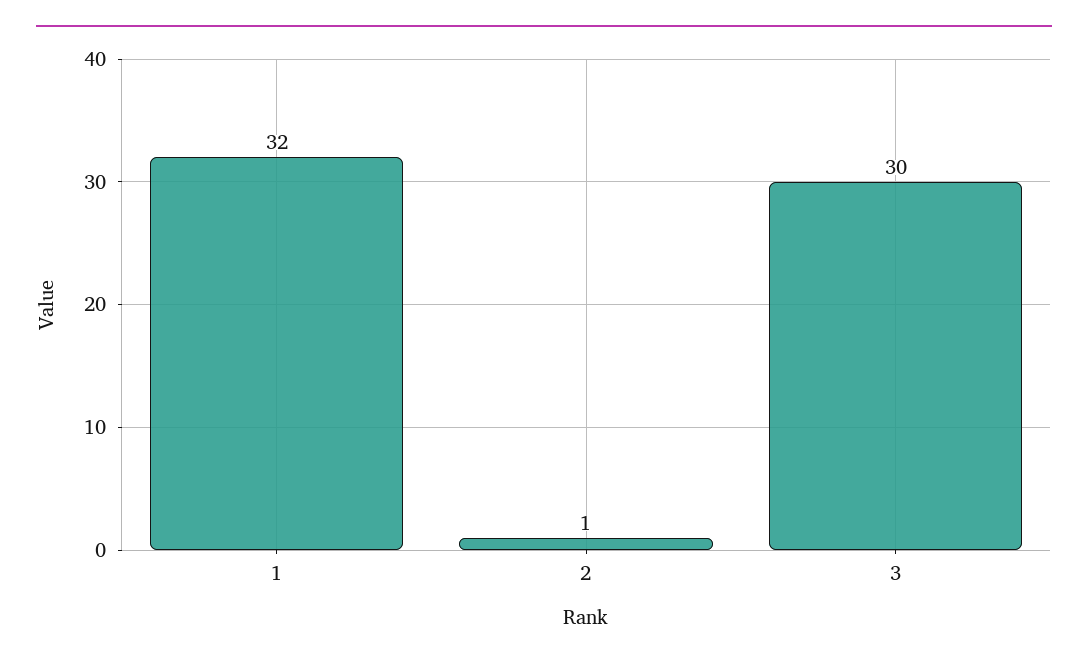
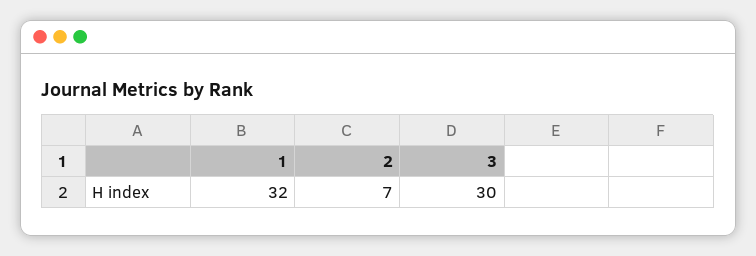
  {
    "1": 32,
-   "2": 1,
+   "2": 7,
    "3": 30
  }

